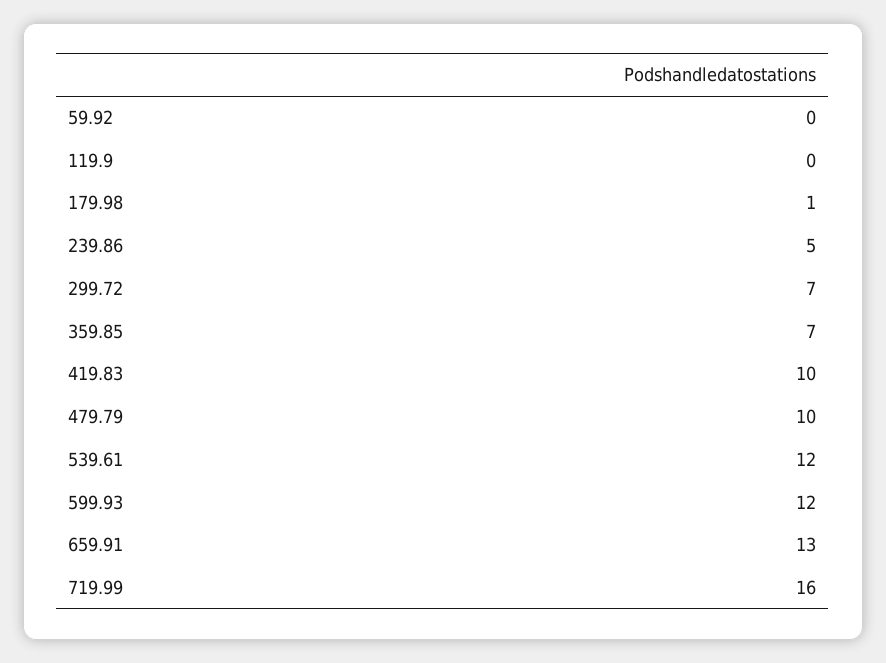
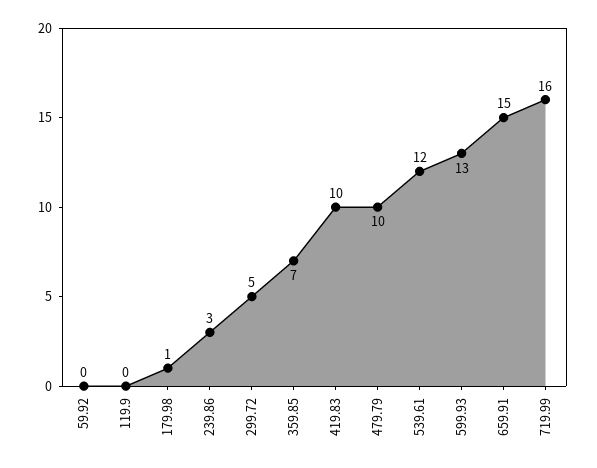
  {
    "59.92": 0,
    "119.9": 0,
    "179.98": 1,
-   "239.86": 5,
+   "239.86": 3,
-   "299.72": 7,
+   "299.72": 5,
    "359.85": 7,
    "419.83": 10,
    "479.79": 10,
    "539.61": 12,
-   "599.93": 12,
+   "599.93": 13,
-   "659.91": 13,
+   "659.91": 15,
    "719.99": 16
  }

